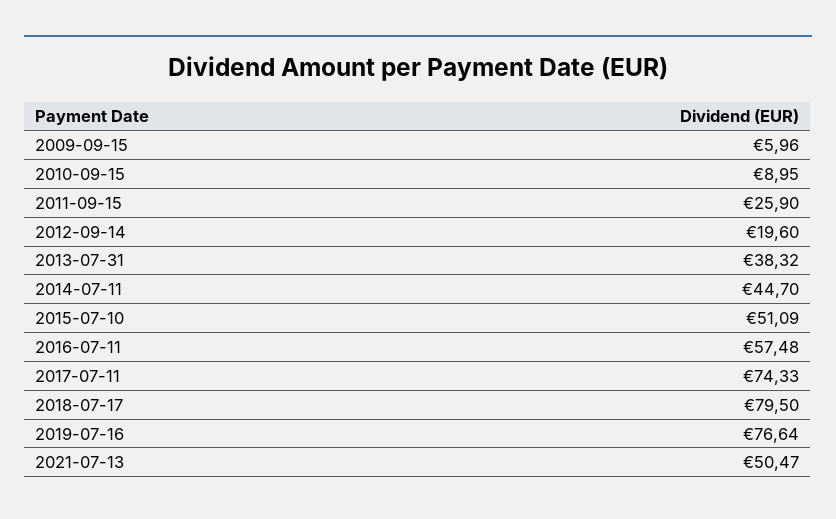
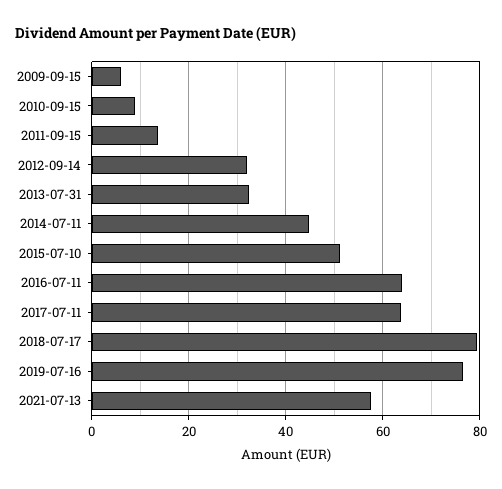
  {
    "2009-09-15": 5.96,
    "2010-09-15": 8.95,
-   "2011-09-15": 25.9,
+   "2011-09-15": 14,
-   "2012-09-14": 19.6,
+   "2012-09-14": 32,
-   "2013-07-31": 38.32,
+   "2013-07-31": 32,
    "2014-07-11": 44.7,
    "2015-07-10": 51.09,
-   "2016-07-11": 57.48,
+   "2016-07-11": 64,
-   "2017-07-11": 74.33,
+   "2017-07-11": 64,
    "2018-07-17": 79.5,
    "2019-07-16": 76.64,
-   "2021-07-13": 50.47
+   "2021-07-13": 58
  }

